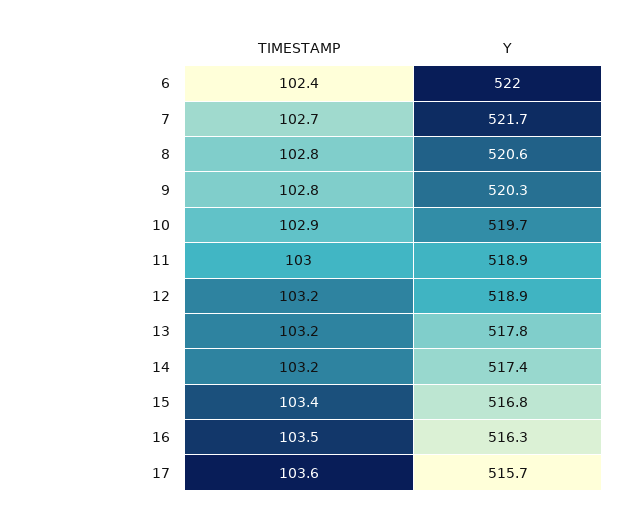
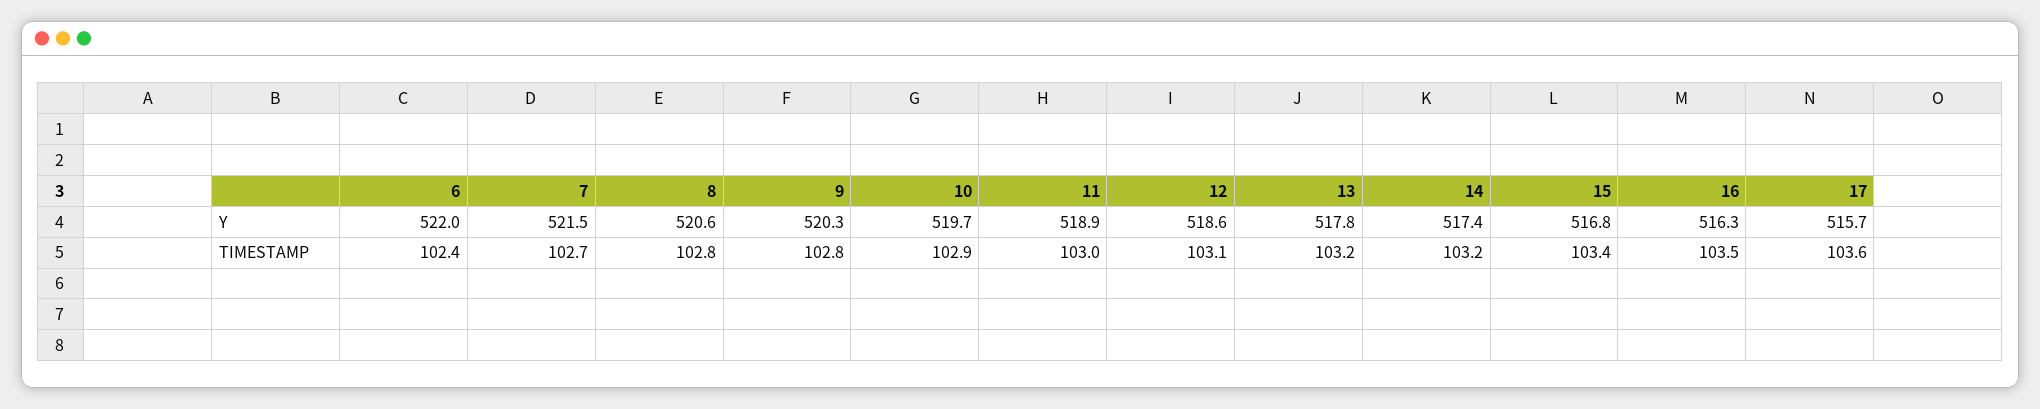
  {
    "TIMESTAMP": {
      "6": 102.4,
      "7": 102.7,
      "8": 102.8,
      "9": 102.8,
      "10": 102.9,
      "11": 103,
-     "12": 103.2,
+     "12": 103.1,
      "13": 103.2,
      "14": 103.2,
      "15": 103.4,
      "16": 103.5,
      "17": 103.6
    },
    "Y": {
      "6": 522,
-     "7": 521.7,
+     "7": 521.5,
      "8": 520.6,
      "9": 520.3,
      "10": 519.7,
      "11": 518.9,
-     "12": 518.9,
+     "12": 518.6,
      "13": 517.8,
      "14": 517.4,
      "15": 516.8,
      "16": 516.3,
      "17": 515.7
    }
  }

